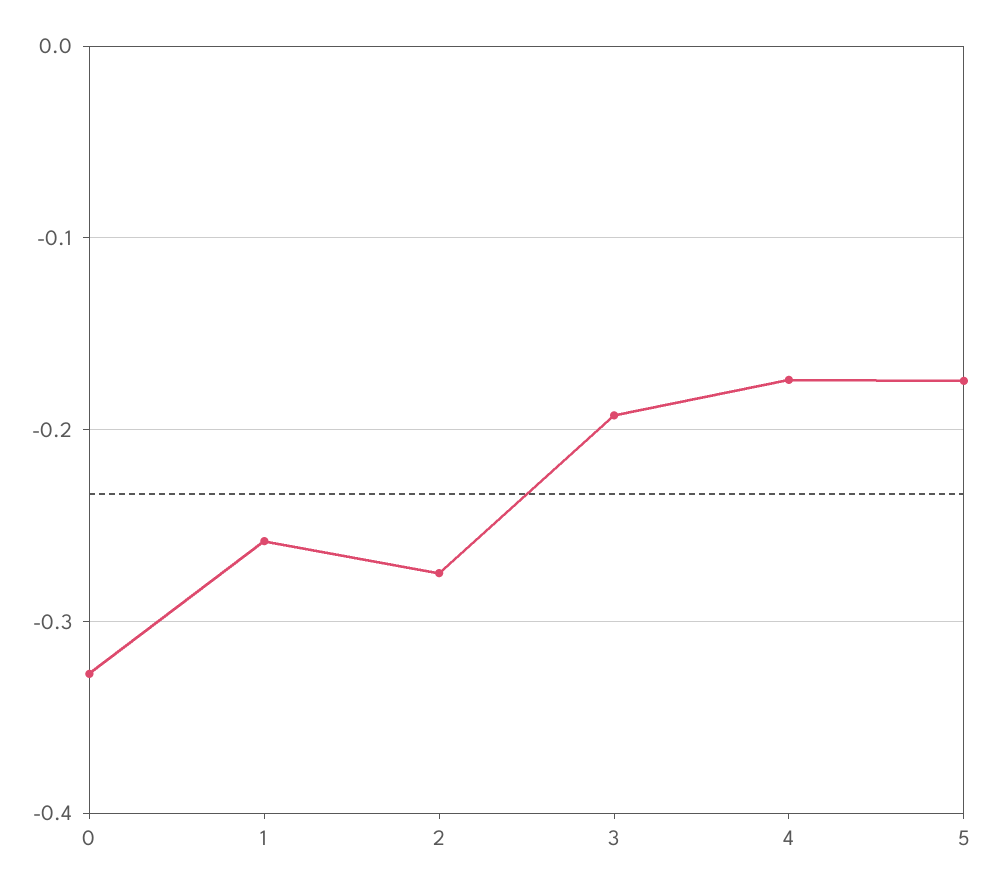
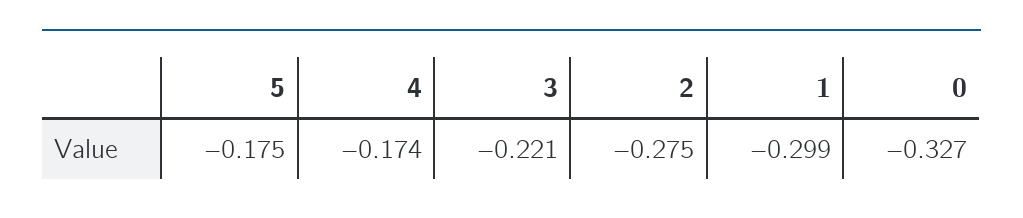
  {
    "0": -0.327,
-   "1": -0.26,
+   "1": -0.299,
    "2": -0.275,
-   "3": -0.19,
+   "3": -0.221,
    "4": -0.174,
    "5": -0.175
  }

